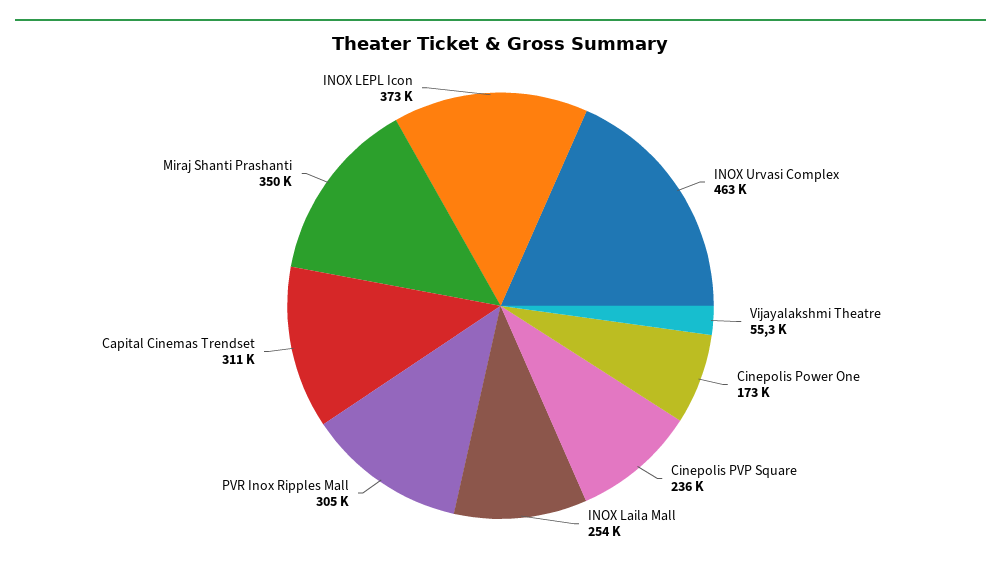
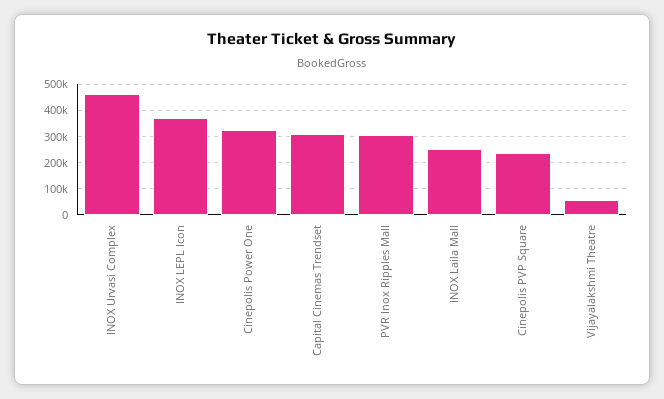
  {
    "INOX Urvasi Complex": 463000,
    "Vijayalakshmi Theatre": 55300,
-   "Cinepolis Power One": 173000,
+   "Cinepolis Power One": 325000,
    "Cinepolis PVP Square": 236000,
    "INOX Laila Mall": 254000,
    "PVR Inox Ripples Mall": 305000,
    "Capital Cinemas Trendset": 311000,
-   "Miraj Shanti Prashanti": 350000,
    "INOX LEPL Icon": 373000
  }

